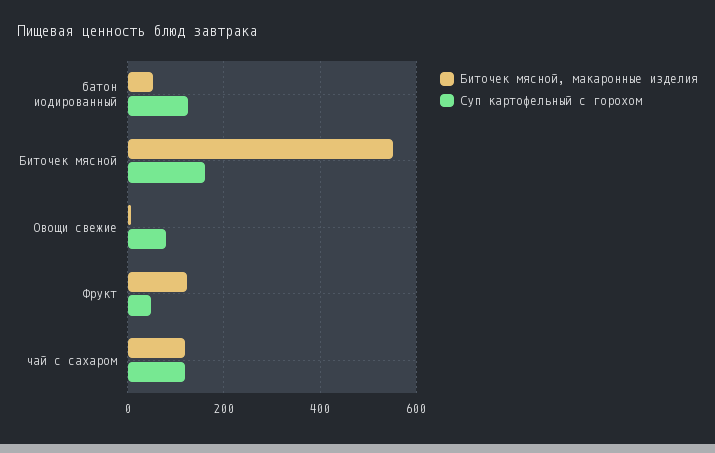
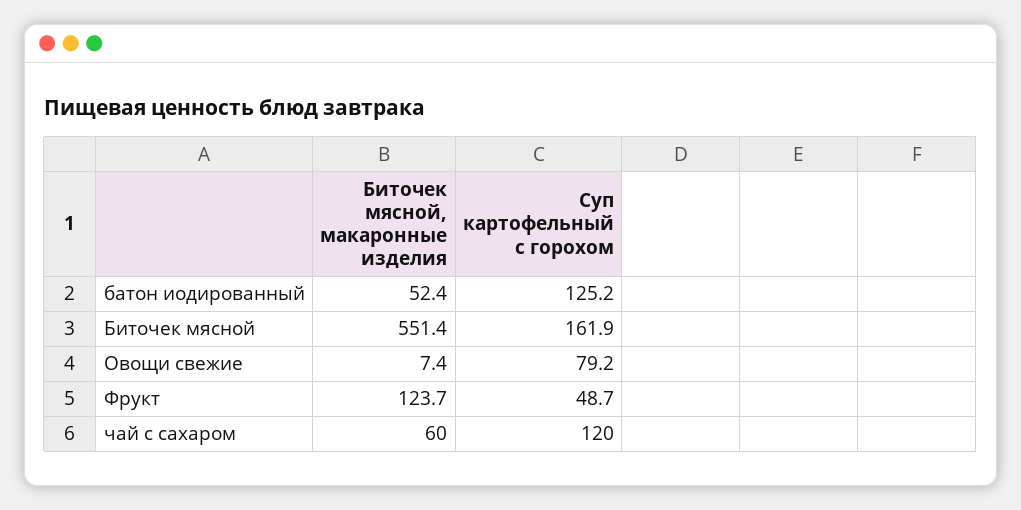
  {
    "Биточек мясной, макаронные изделия": {
      "батон иодированный": 52.4,
      "Биточек мясной": 551.4,
      "Овощи свежие": 7.4,
      "Фрукт": 123.7,
-     "чай с сахаром": 120
+     "чай с сахаром": 60
    },
    "Суп картофельный с горохом": {
      "батон иодированный": 125.2,
      "Биточек мясной": 161.9,
      "Овощи свежие": 79.2,
      "Фрукт": 48.7,
      "чай с сахаром": 120
    }
  }

